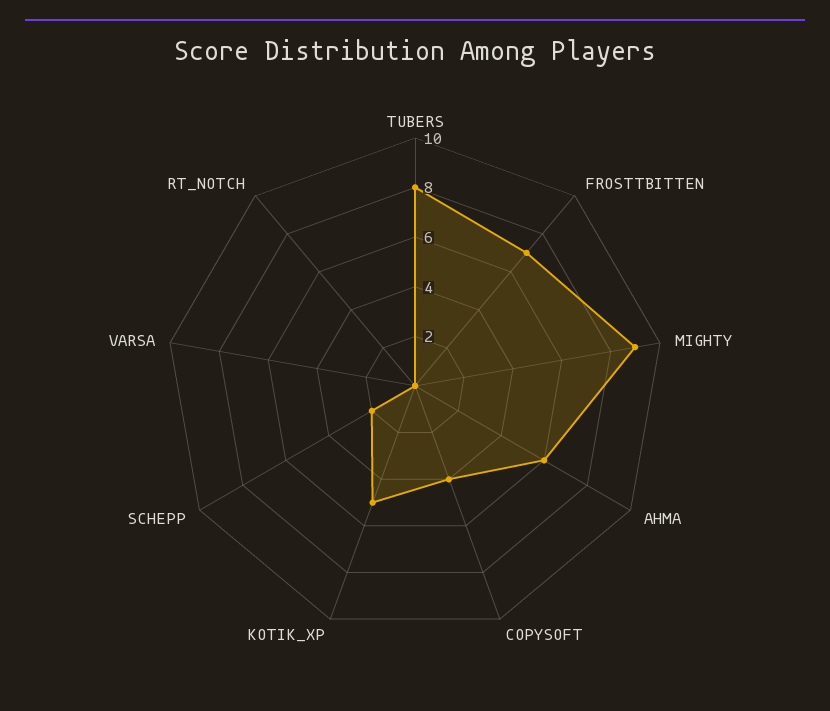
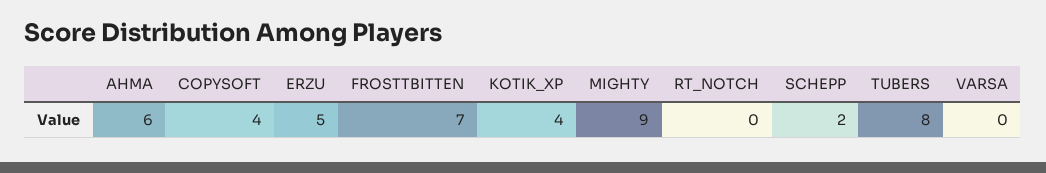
  {
    "TUBERS": 8,
    "FROSTTBITTEN": 7,
    "MIGHTY": 9,
    "AHMA": 6,
    "COPYSOFT": 4,
-   "KOTIK_XP": 5,
+   "KOTIK_XP": 4,
    "SCHEPP": 2,
    "VARSA": 0,
-   "RT_NOTCH": 0
+   "RT_NOTCH": 0,
+   "ERZU": 5
  }

